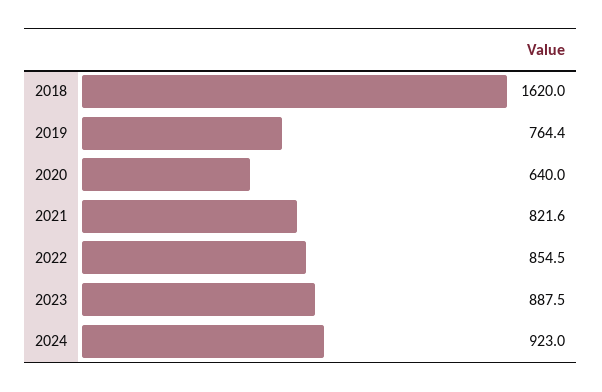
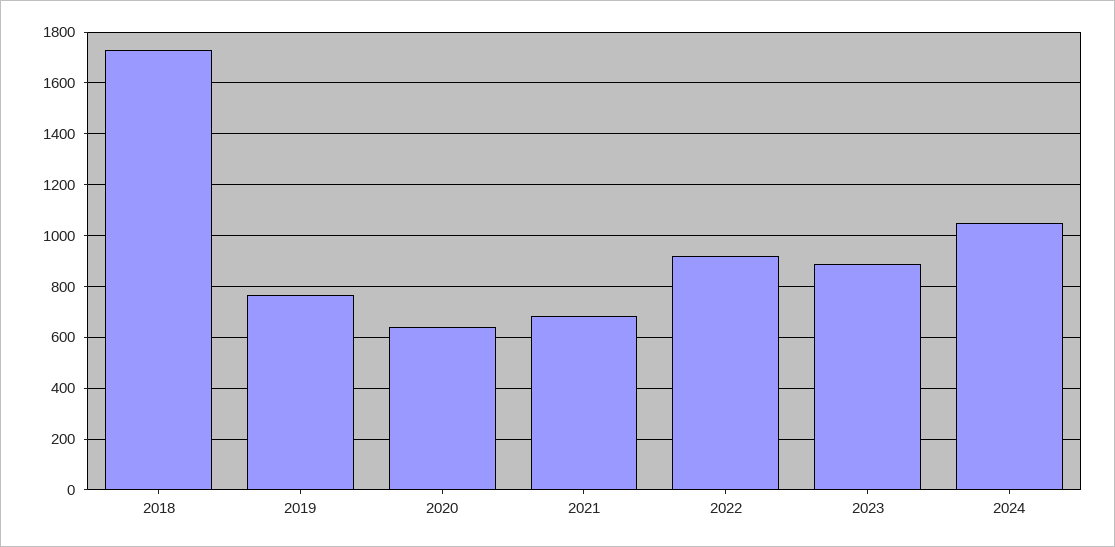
  {
-   "2018": 1620,
+   "2018": 1725,
    "2019": 764.4,
    "2020": 640,
-   "2021": 821.6,
+   "2021": 675,
-   "2022": 854.5,
+   "2022": 925,
    "2023": 887.5,
-   "2024": 923
+   "2024": 1050
  }

